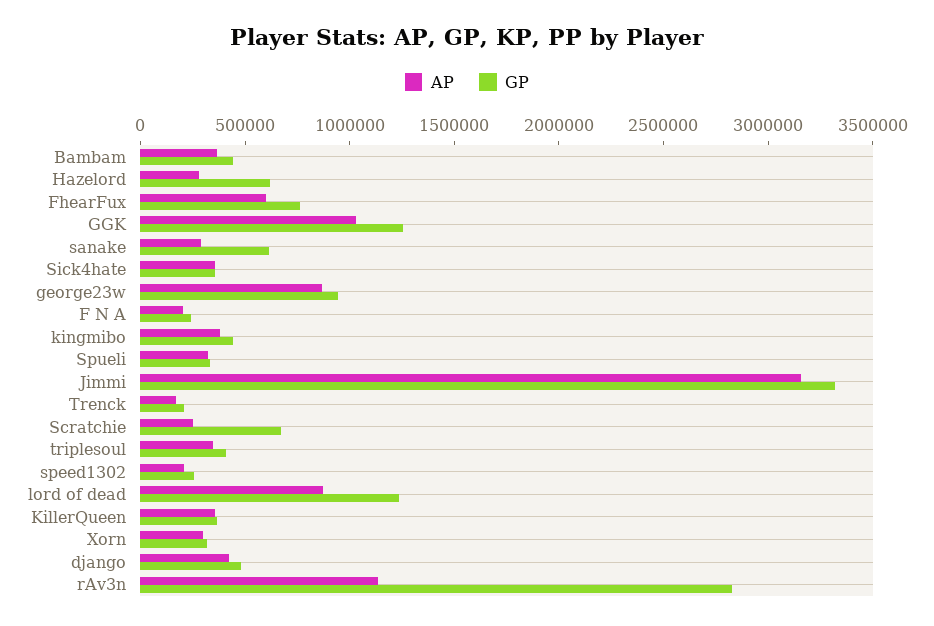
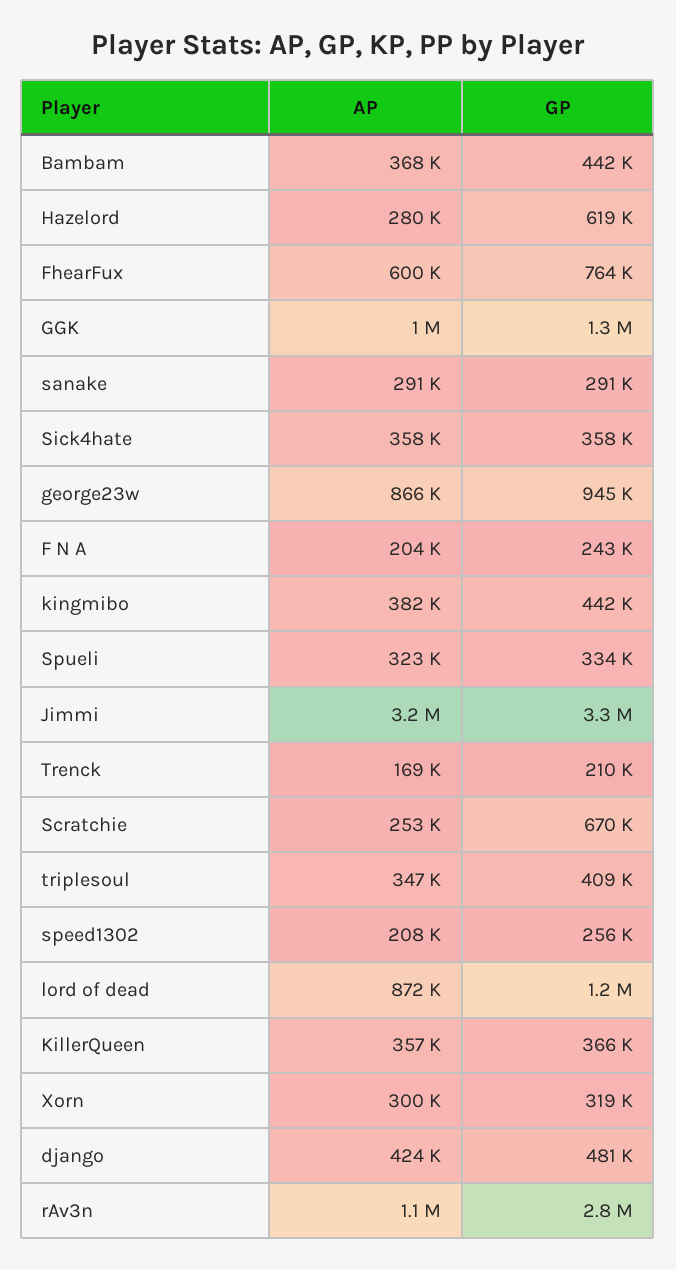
  {
    "AP": {
      "Bambam": 368000,
      "Hazelord": 280000,
      "FhearFux": 600000,
      "GGK": 1000000,
      "sanake": 291000,
      "Sick4hate": 358000,
      "george23w": 866000,
      "F N A": 204000,
      "kingmibo": 382000,
      "Spueli": 323000,
      "Jimmi": 3200000,
      "Trenck": 169000,
      "Scratchie": 253000,
      "triplesoul": 347000,
      "speed1302": 208000,
      "lord of dead": 872000,
      "KillerQueen": 357000,
      "Xorn": 300000,
      "django": 424000,
      "rAv3n": 1100000
    },
    "GP": {
      "Bambam": 442000,
      "Hazelord": 619000,
      "FhearFux": 764000,
      "GGK": 1300000,
-     "sanake": 600000,
+     "sanake": 291000,
      "Sick4hate": 358000,
      "george23w": 945000,
      "F N A": 243000,
      "kingmibo": 442000,
      "Spueli": 334000,
      "Jimmi": 3300000,
      "Trenck": 210000,
      "Scratchie": 670000,
      "triplesoul": 409000,
      "speed1302": 256000,
      "lord of dead": 1200000,
      "KillerQueen": 366000,
      "Xorn": 319000,
      "django": 481000,
      "rAv3n": 2800000
    }
  }

